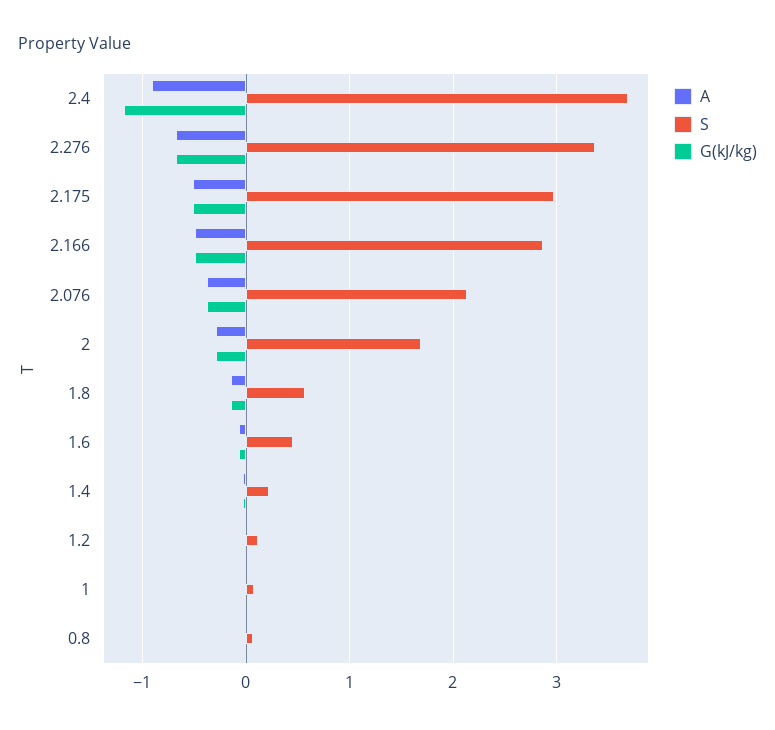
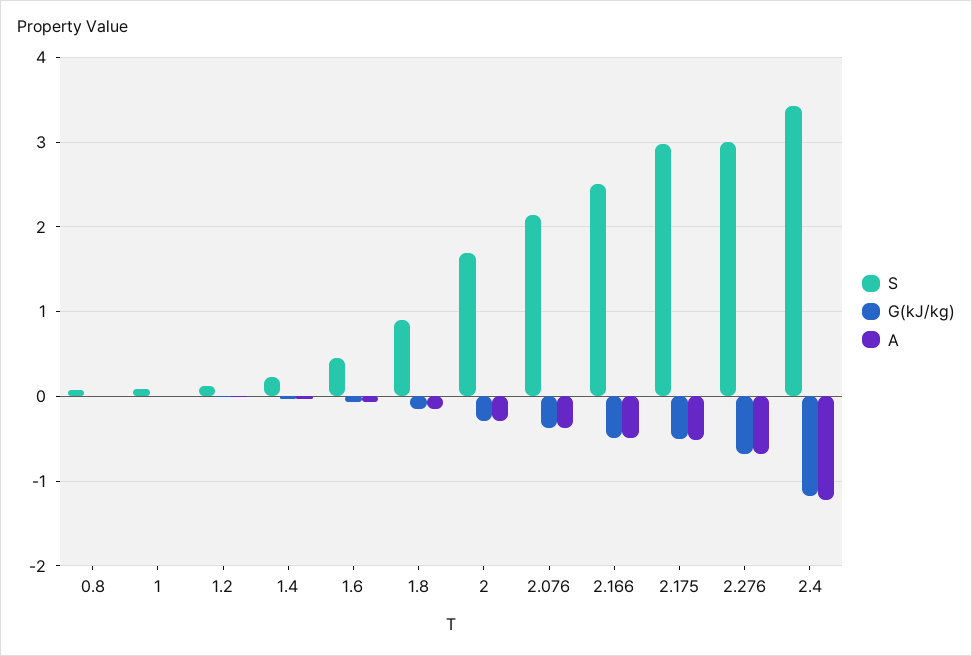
  {
    "A": {
-     "2.4": -0.9,
+     "2.4": -1.2,
      "2.276": -0.7,
      "2.175": -0.5,
      "2.166": -0.5,
      "2.076": -0.4,
      "2": -0.3,
      "1.8": -0.1,
      "1.6": -0.1,
      "1.4": 0,
      "1.2": 0,
      "1": 0,
      "0.8": 0
    },
    "S": {
-     "2.4": 3.7,
+     "2.4": 3.4,
-     "2.276": 3.4,
+     "2.276": 3,
      "2.175": 3,
-     "2.166": 2.9,
+     "2.166": 2.5,
      "2.076": 2.1,
      "2": 1.7,
-     "1.8": 0.6,
+     "1.8": 0.9,
      "1.6": 0.5,
      "1.4": 0.2,
      "1.2": 0.1,
      "1": 0.1,
      "0.8": 0.1
    },
    "G(kJ/kg)": {
      "2.4": -1.2,
      "2.276": -0.7,
      "2.175": -0.5,
      "2.166": -0.5,
      "2.076": -0.4,
      "2": -0.3,
      "1.8": -0.1,
      "1.6": -0.1,
      "1.4": 0,
      "1.2": 0,
      "1": 0,
      "0.8": 0
    }
  }

